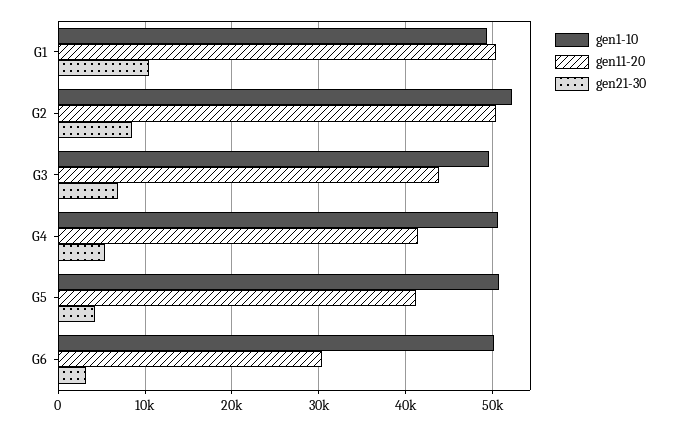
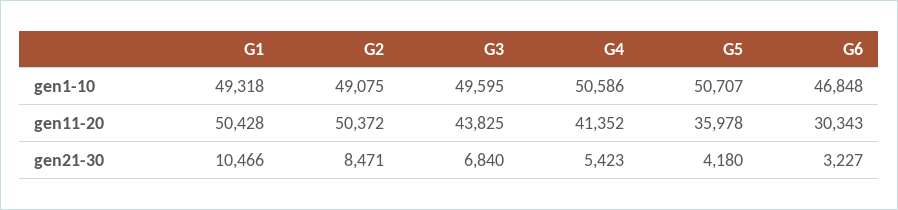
  {
    "gen1-10": {
      "G1": 49318,
-     "G2": 52000,
+     "G2": 49075,
      "G3": 49595,
      "G4": 50586,
      "G5": 50707,
-     "G6": 50000
+     "G6": 46848
    },
    "gen11-20": {
      "G1": 50428,
      "G2": 50372,
      "G3": 43825,
      "G4": 41352,
-     "G5": 41000,
+     "G5": 35978,
      "G6": 30343
    },
    "gen21-30": {
      "G1": 10466,
      "G2": 8471,
      "G3": 6840,
      "G4": 5423,
      "G5": 4180,
      "G6": 3227
    }
  }

